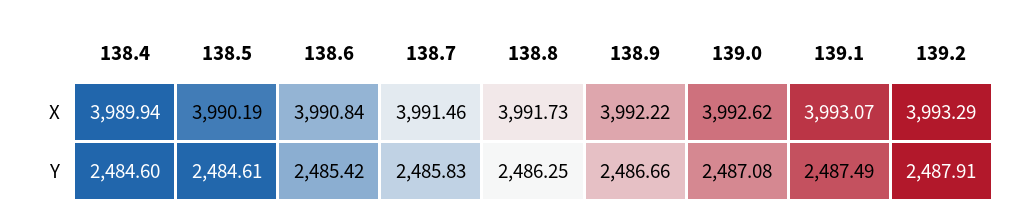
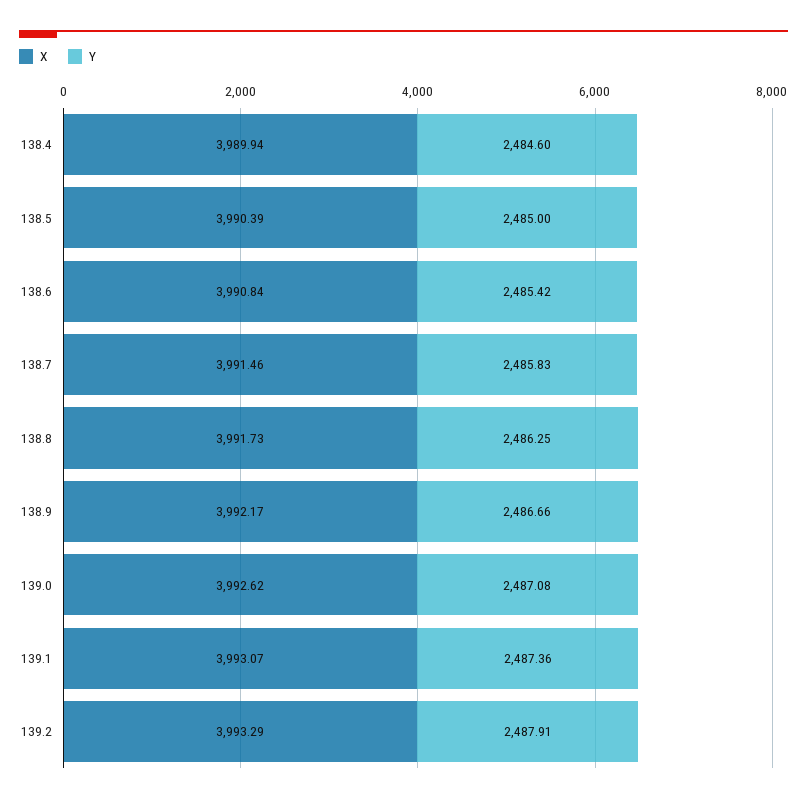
  {
    "X": {
      "138.4": 3989.94,
-     "138.5": 3990.19,
+     "138.5": 3990.39,
      "138.6": 3990.84,
      "138.7": 3991.46,
      "138.8": 3991.73,
-     "138.9": 3992.22,
+     "138.9": 3992.17,
      "139.0": 3992.62,
      "139.1": 3993.07,
      "139.2": 3993.29
    },
    "Y": {
      "138.4": 2484.6,
-     "138.5": 2484.61,
+     "138.5": 2485,
      "138.6": 2485.42,
      "138.7": 2485.83,
      "138.8": 2486.25,
      "138.9": 2486.66,
      "139.0": 2487.08,
-     "139.1": 2487.49,
+     "139.1": 2487.36,
      "139.2": 2487.91
    }
  }

